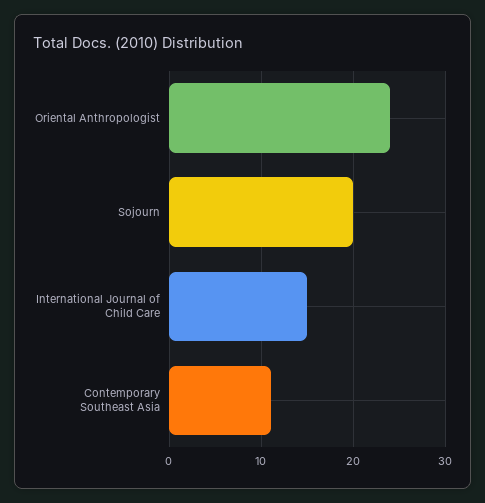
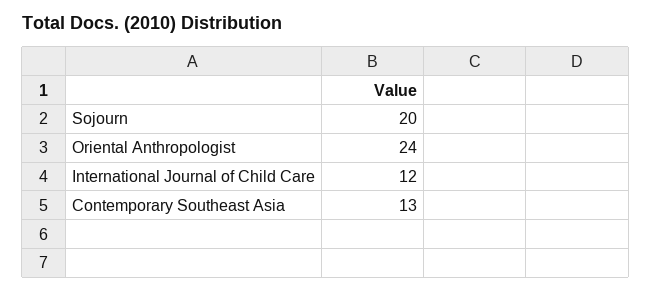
  {
    "Oriental Anthropologist": 24,
    "Sojourn": 20,
-   "International Journal of Child Care": 15,
+   "International Journal of Child Care": 12,
-   "Contemporary Southeast Asia": 11
+   "Contemporary Southeast Asia": 13
  }

